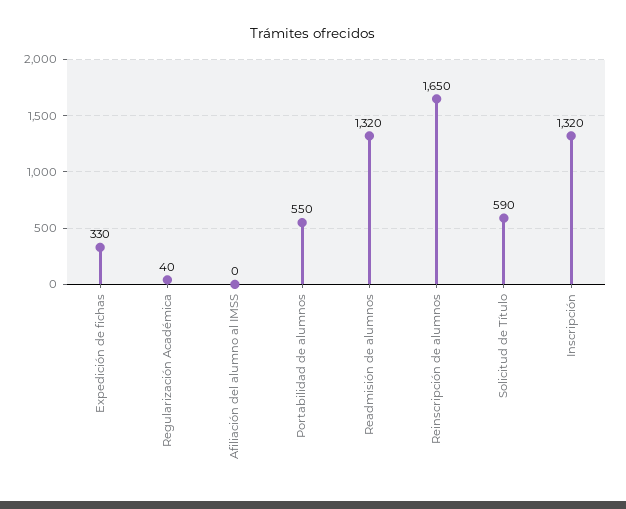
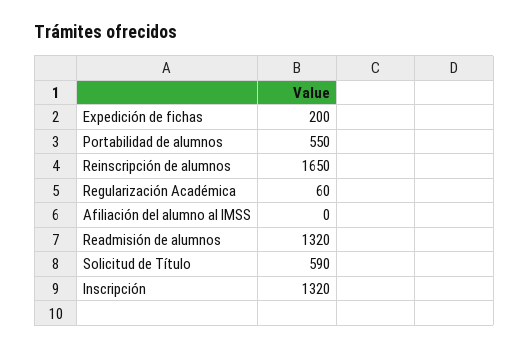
  {
-   "Expedición de fichas": 330,
+   "Expedición de fichas": 200,
-   "Regularización Académica": 40,
+   "Regularización Académica": 60,
    "Afiliación del alumno al IMSS": 0,
    "Portabilidad de alumnos": 550,
    "Readmisión de alumnos": 1320,
    "Reinscripción de alumnos": 1650,
    "Solicitud de Título": 590,
    "Inscripción": 1320
  }

